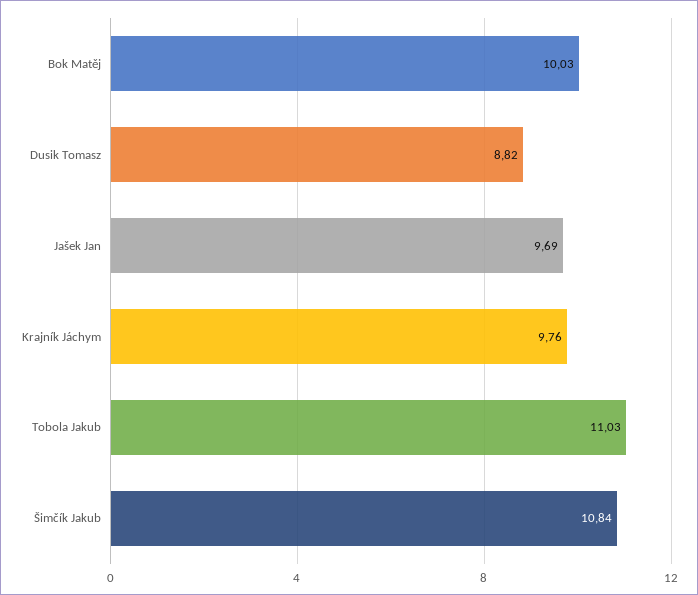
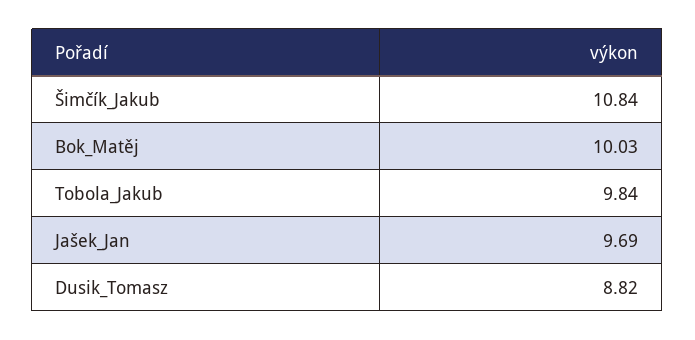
  {
    "Bok Matěj": 10.03,
    "Dusik Tomasz": 8.82,
    "Jašek Jan": 9.69,
-   "Krajník Jáchym": 9.76,
-   "Tobola Jakub": 11.03,
+   "Tobola Jakub": 9.84,
    "Šimčík Jakub": 10.84
  }

